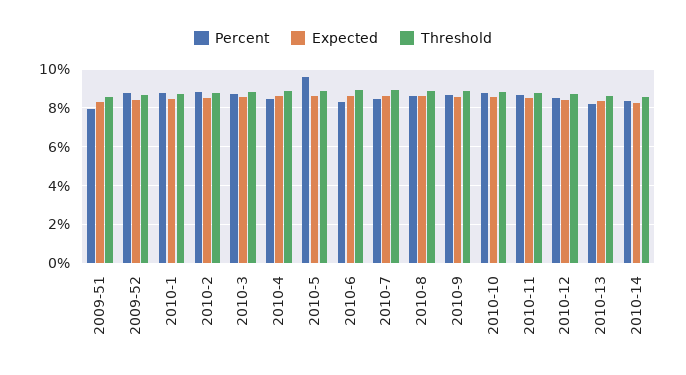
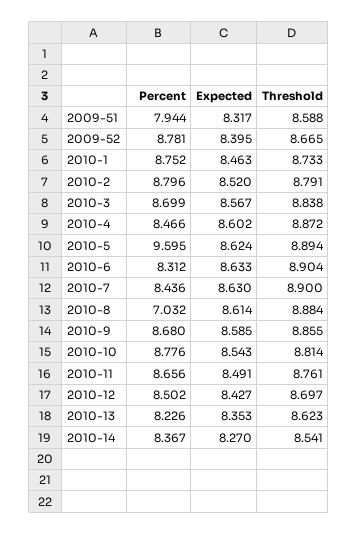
  {
    "Percent": {
      "2009-51": 7.944,
      "2009-52": 8.781,
      "2010-1": 8.752,
      "2010-2": 8.796,
      "2010-3": 8.699,
      "2010-4": 8.466,
      "2010-5": 9.595,
      "2010-6": 8.312,
      "2010-7": 8.436,
-     "2010-8": 8.5,
+     "2010-8": 7.032,
      "2010-9": 8.68,
      "2010-10": 8.776,
      "2010-11": 8.656,
      "2010-12": 8.502,
      "2010-13": 8.226,
      "2010-14": 8.367
    },
    "Expected": {
      "2009-51": 8.317,
      "2009-52": 8.395,
      "2010-1": 8.463,
      "2010-2": 8.52,
      "2010-3": 8.567,
      "2010-4": 8.602,
      "2010-5": 8.624,
      "2010-6": 8.633,
      "2010-7": 8.63,
      "2010-8": 8.614,
      "2010-9": 8.585,
      "2010-10": 8.543,
      "2010-11": 8.491,
      "2010-12": 8.427,
      "2010-13": 8.353,
      "2010-14": 8.27
    },
    "Threshold": {
      "2009-51": 8.588,
      "2009-52": 8.665,
      "2010-1": 8.733,
      "2010-2": 8.791,
      "2010-3": 8.838,
      "2010-4": 8.872,
      "2010-5": 8.894,
      "2010-6": 8.904,
      "2010-7": 8.9,
      "2010-8": 8.884,
      "2010-9": 8.855,
      "2010-10": 8.814,
      "2010-11": 8.761,
      "2010-12": 8.697,
      "2010-13": 8.623,
      "2010-14": 8.541
    }
  }

